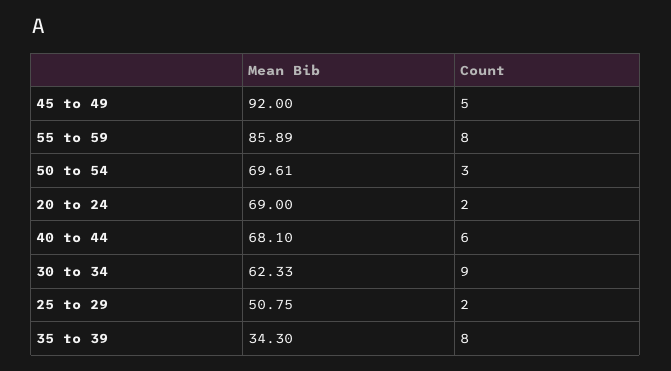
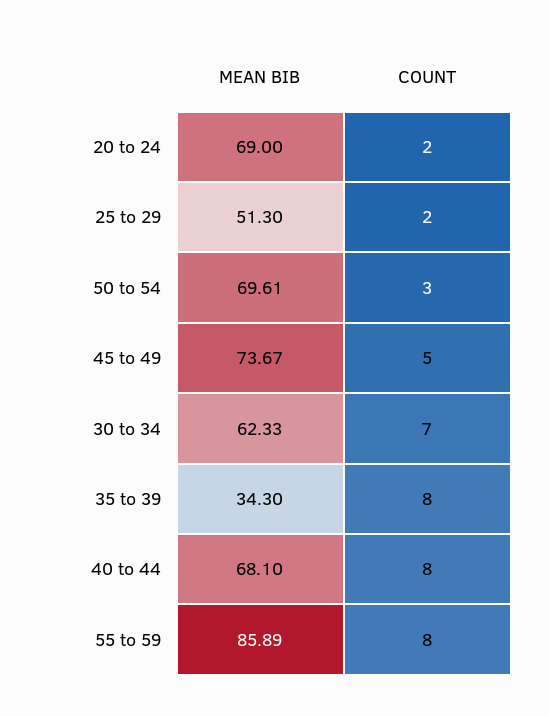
  {
    "Mean Bib": {
-     "45 to 49": 92,
+     "45 to 49": 73.67,
      "55 to 59": 85.89,
      "50 to 54": 69.61,
      "20 to 24": 69,
      "40 to 44": 68.1,
      "30 to 34": 62.33,
-     "25 to 29": 50.75,
+     "25 to 29": 51.3,
      "35 to 39": 34.3
    },
    "Count": {
      "45 to 49": 5,
      "55 to 59": 8,
      "50 to 54": 3,
      "20 to 24": 2,
-     "40 to 44": 6,
+     "40 to 44": 8,
-     "30 to 34": 9,
+     "30 to 34": 7,
      "25 to 29": 2,
      "35 to 39": 8
    }
  }

